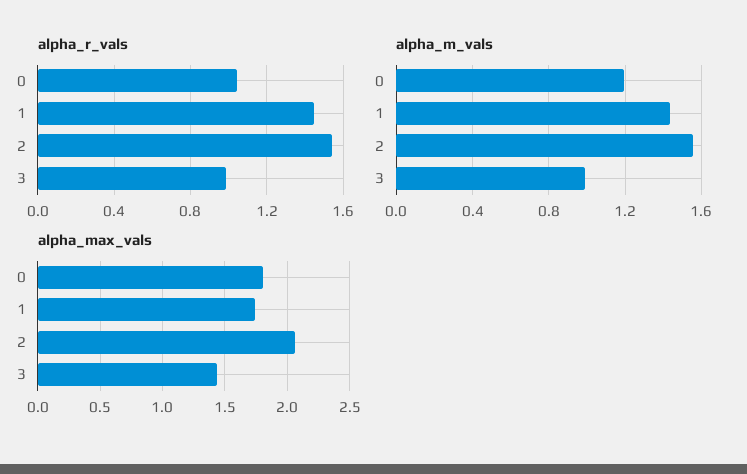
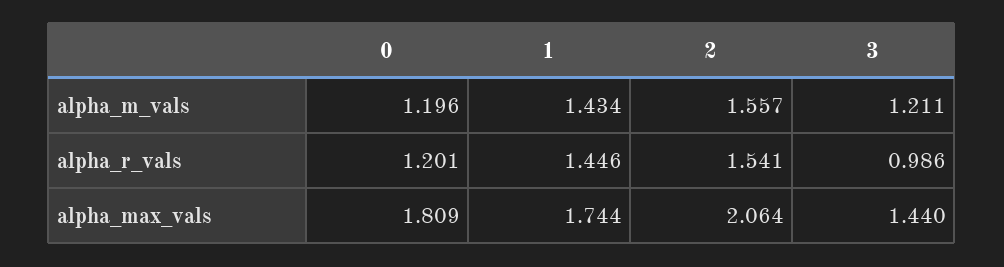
  {
    "alpha_r_vals": {
-     "0": 1.05,
+     "0": 1.201,
      "1": 1.446,
      "2": 1.541,
      "3": 0.986
    },
    "alpha_m_vals": {
      "0": 1.196,
      "1": 1.434,
      "2": 1.557,
-     "3": 1
+     "3": 1.211
    },
    "alpha_max_vals": {
      "0": 1.809,
      "1": 1.744,
      "2": 2.064,
      "3": 1.44
    }
  }

